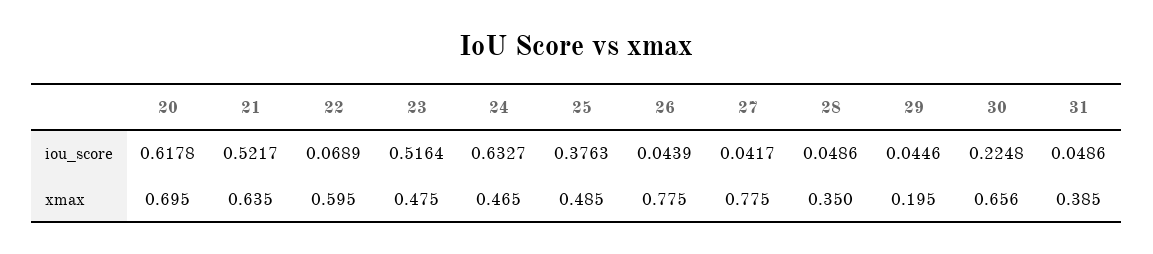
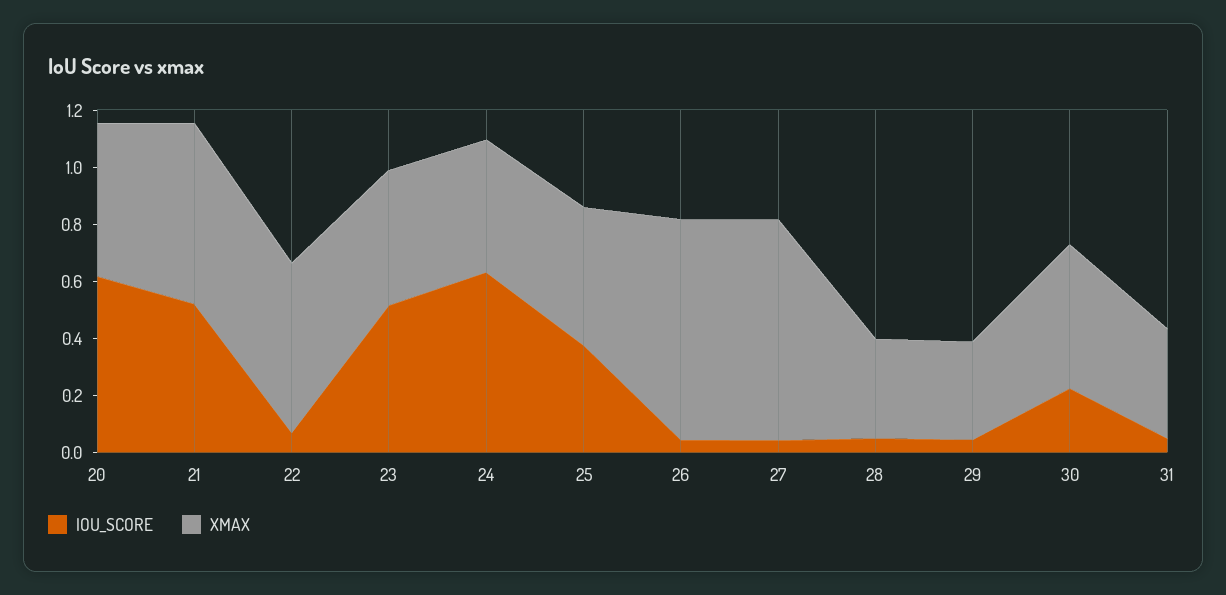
  {
    "iou_score": {
      "20": 0.6178,
      "21": 0.5217,
      "22": 0.0689,
      "23": 0.5164,
      "24": 0.6327,
      "25": 0.3763,
      "26": 0.0439,
      "27": 0.0417,
      "28": 0.0486,
      "29": 0.0446,
      "30": 0.2248,
      "31": 0.0486
    },
    "xmax": {
-     "20": 0.695,
+     "20": 0.55,
      "21": 0.635,
      "22": 0.595,
      "23": 0.475,
      "24": 0.465,
      "25": 0.485,
      "26": 0.775,
      "27": 0.775,
      "28": 0.35,
-     "29": 0.195,
+     "29": 0.35,
-     "30": 0.656,
+     "30": 0.5,
      "31": 0.385
    }
  }

